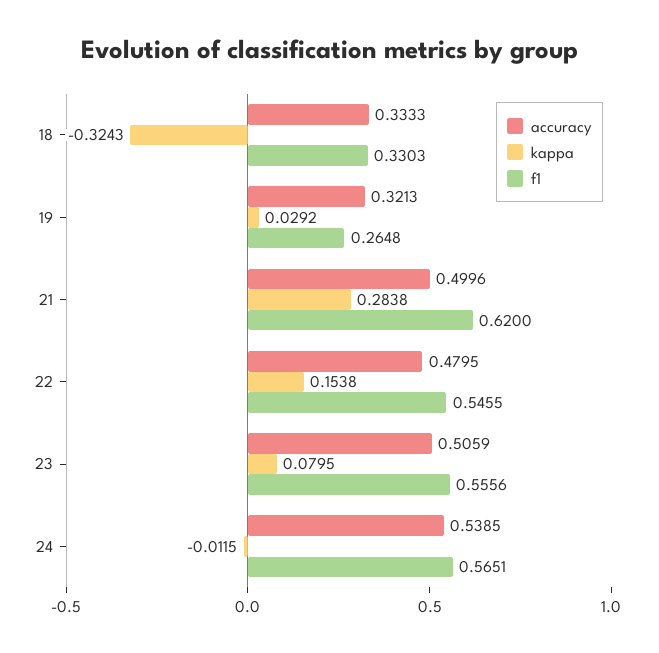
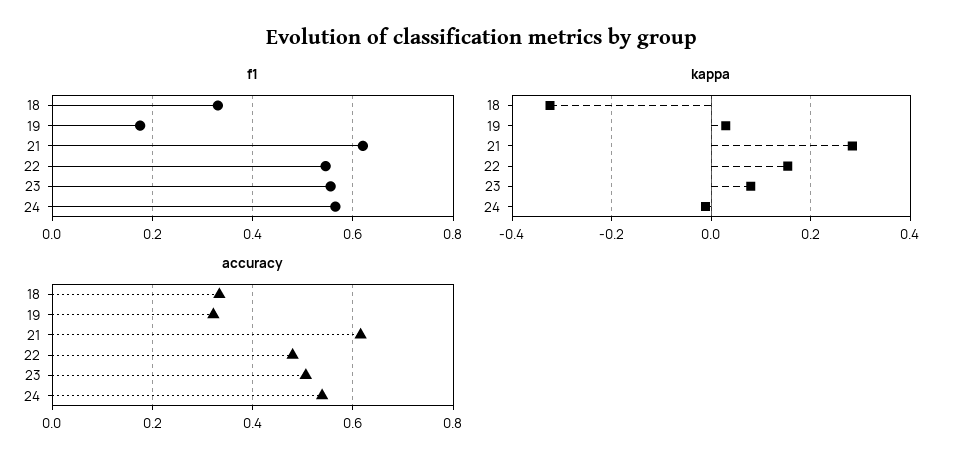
  {
    "accuracy": {
      "18": 0.3333,
      "19": 0.3213,
-     "21": 0.4996,
+     "21": 0.62,
      "22": 0.4795,
      "23": 0.5059,
      "24": 0.5385
    },
    "kappa": {
      "18": -0.3243,
      "19": 0.0292,
      "21": 0.2838,
      "22": 0.1538,
      "23": 0.0795,
      "24": -0.0115
    },
    "f1": {
      "18": 0.3303,
-     "19": 0.2648,
+     "19": 0.18,
      "21": 0.62,
      "22": 0.5455,
      "23": 0.5556,
      "24": 0.5651
    }
  }

